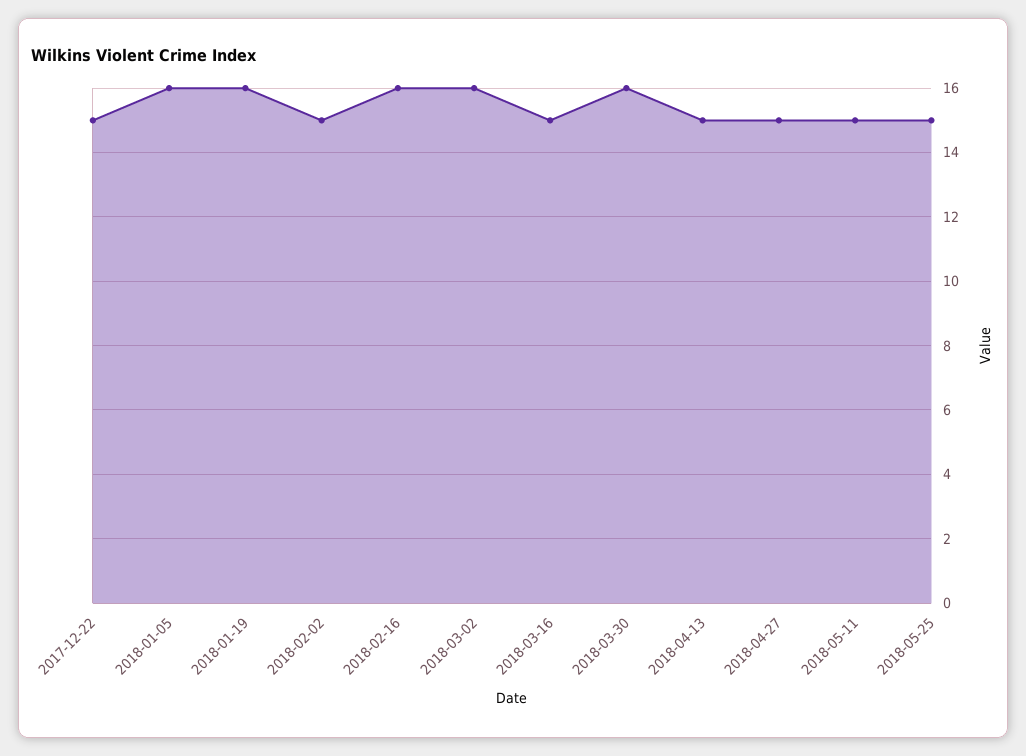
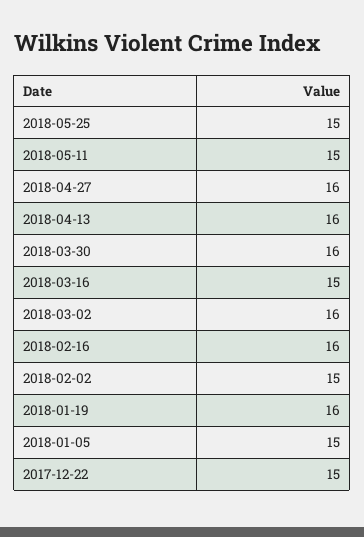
  {
    "2017-12-22": 15,
-   "2018-01-05": 16,
+   "2018-01-05": 15,
    "2018-01-19": 16,
    "2018-02-02": 15,
    "2018-02-16": 16,
    "2018-03-02": 16,
    "2018-03-16": 15,
    "2018-03-30": 16,
-   "2018-04-13": 15,
+   "2018-04-13": 16,
-   "2018-04-27": 15,
+   "2018-04-27": 16,
    "2018-05-11": 15,
    "2018-05-25": 15
  }

